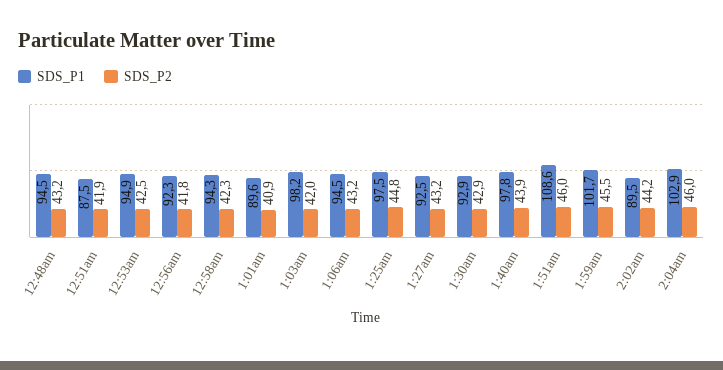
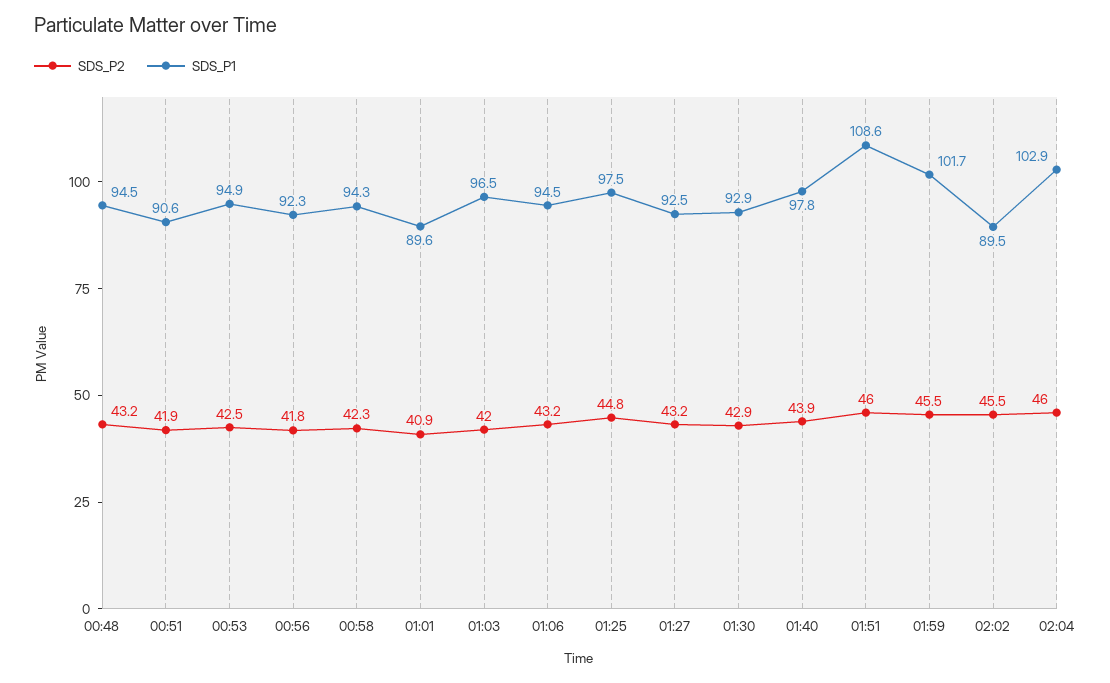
  {
    "SDS_P1": {
      "12:48am": 94.5,
-     "12:51am": 87.5,
+     "12:51am": 90.6,
      "12:53am": 94.9,
      "12:56am": 92.3,
      "12:58am": 94.3,
      "1:01am": 89.6,
-     "1:03am": 98.2,
+     "1:03am": 96.5,
      "1:06am": 94.5,
      "1:25am": 97.5,
      "1:27am": 92.5,
      "1:30am": 92.9,
      "1:40am": 97.8,
      "1:51am": 108.6,
      "1:59am": 101.7,
      "2:02am": 89.5,
      "2:04am": 102.9
    },
    "SDS_P2": {
      "12:48am": 43.2,
      "12:51am": 41.9,
      "12:53am": 42.5,
      "12:56am": 41.8,
      "12:58am": 42.3,
      "1:01am": 40.9,
      "1:03am": 42,
      "1:06am": 43.2,
      "1:25am": 44.8,
      "1:27am": 43.2,
      "1:30am": 42.9,
      "1:40am": 43.9,
      "1:51am": 46,
      "1:59am": 45.5,
-     "2:02am": 44.2,
+     "2:02am": 45.5,
      "2:04am": 46
    }
  }

